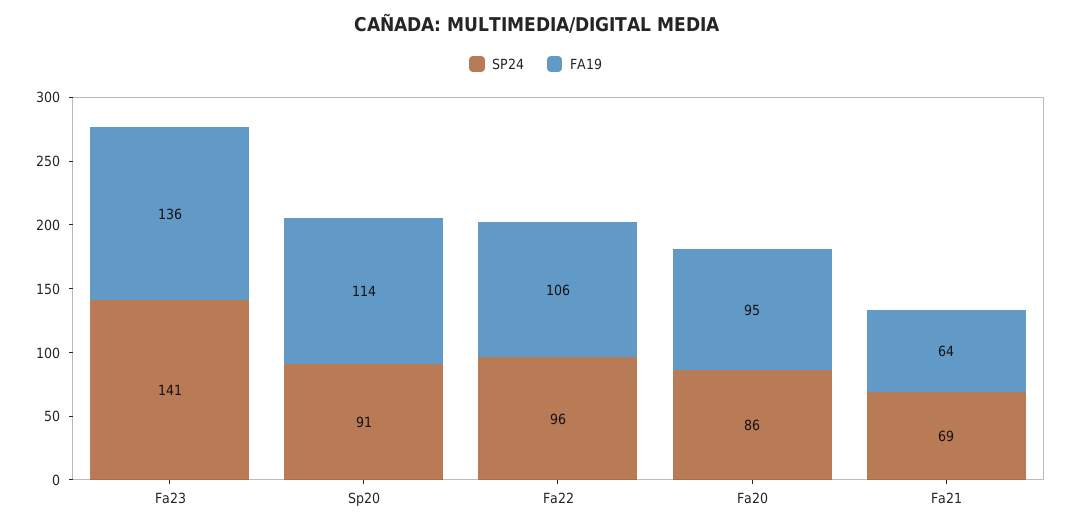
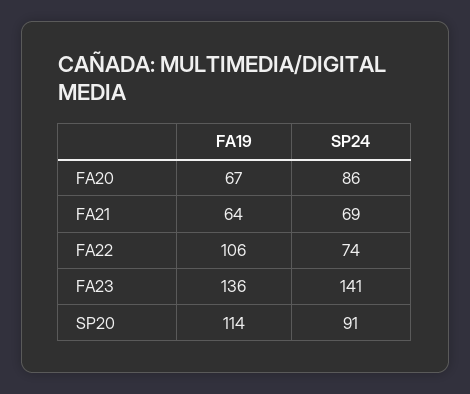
  {
    "SP24": {
      "Fa23": 141,
      "Sp20": 91,
-     "Fa22": 96,
+     "Fa22": 74,
      "Fa20": 86,
      "Fa21": 69
    },
    "FA19": {
      "Fa23": 136,
      "Sp20": 114,
      "Fa22": 106,
-     "Fa20": 95,
+     "Fa20": 67,
      "Fa21": 64
    }
  }

